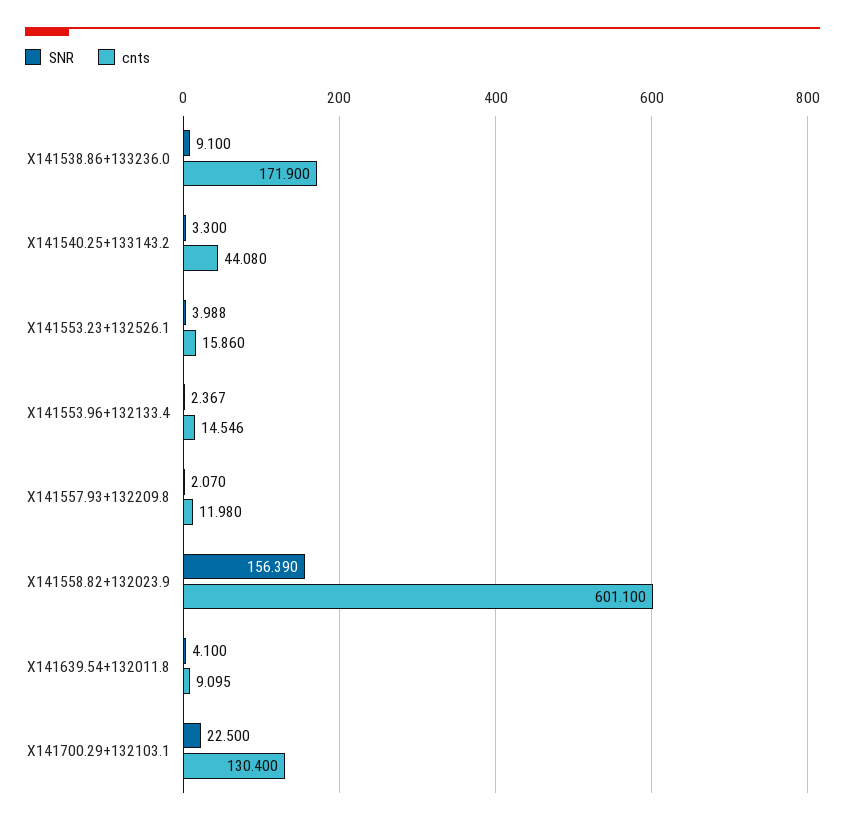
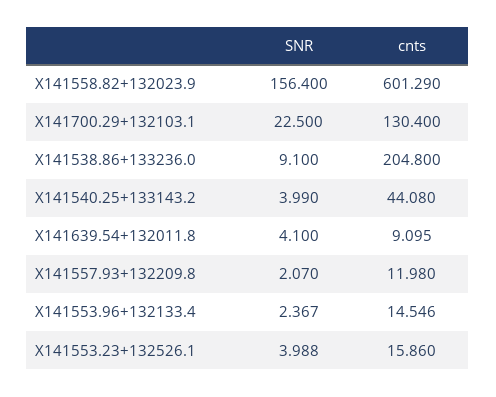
  {
    "SNR": {
      "X141538.86+133236.0": 9.1,
-     "X141540.25+133143.2": 3.3,
+     "X141540.25+133143.2": 3.99,
      "X141553.23+132526.1": 3.988,
      "X141553.96+132133.4": 2.367,
      "X141557.93+132209.8": 2.07,
-     "X141558.82+132023.9": 156.39,
+     "X141558.82+132023.9": 156.4,
      "X141639.54+132011.8": 4.1,
      "X141700.29+132103.1": 22.5
    },
    "cnts": {
-     "X141538.86+133236.0": 171.9,
+     "X141538.86+133236.0": 204.8,
      "X141540.25+133143.2": 44.08,
      "X141553.23+132526.1": 15.86,
      "X141553.96+132133.4": 14.546,
      "X141557.93+132209.8": 11.98,
-     "X141558.82+132023.9": 601.1,
+     "X141558.82+132023.9": 601.29,
      "X141639.54+132011.8": 9.095,
      "X141700.29+132103.1": 130.4
    }
  }

